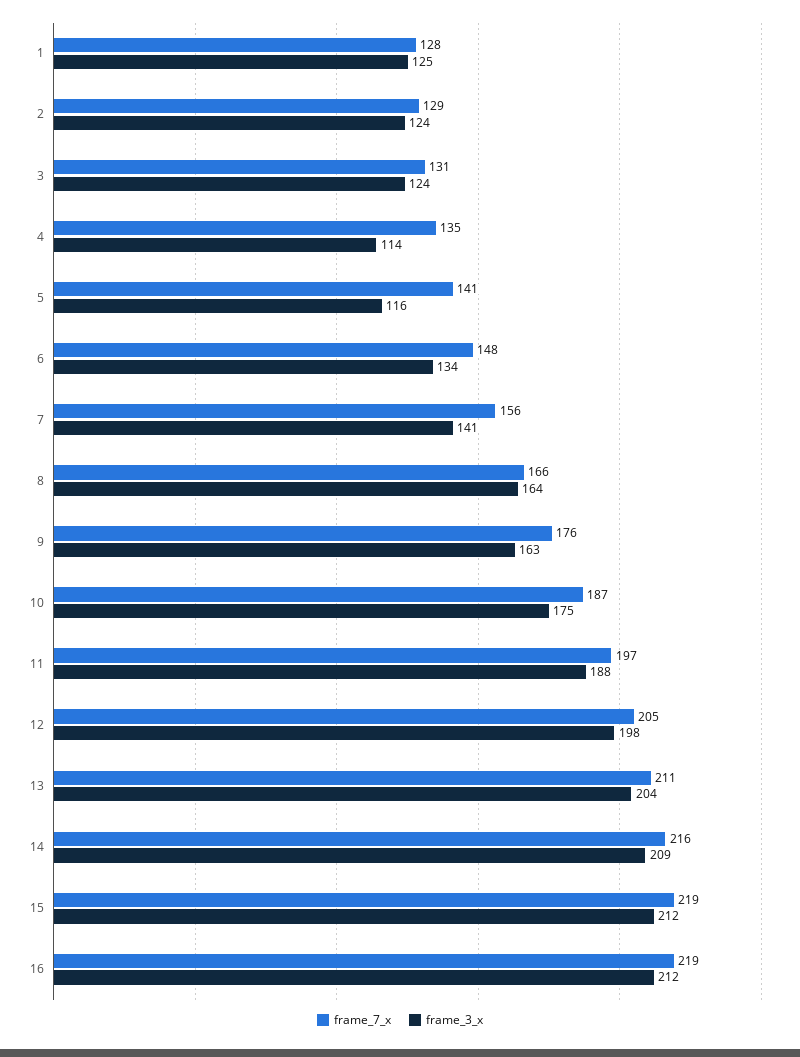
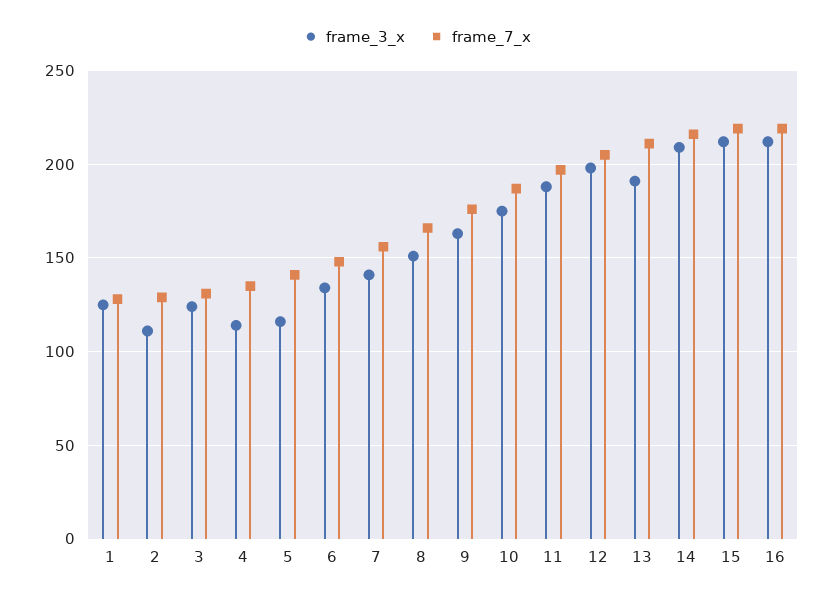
  {
    "frame_7_x": {
      "1": 128,
      "2": 129,
      "3": 131,
      "4": 135,
      "5": 141,
      "6": 148,
      "7": 156,
      "8": 166,
      "9": 176,
      "10": 187,
      "11": 197,
      "12": 205,
      "13": 211,
      "14": 216,
      "15": 219,
      "16": 219
    },
    "frame_3_x": {
      "1": 125,
-     "2": 124,
+     "2": 110,
      "3": 124,
      "4": 114,
      "5": 116,
      "6": 134,
      "7": 141,
-     "8": 164,
+     "8": 150,
      "9": 163,
      "10": 175,
      "11": 188,
      "12": 198,
-     "13": 204,
+     "13": 190,
      "14": 209,
      "15": 212,
      "16": 212
    }
  }

